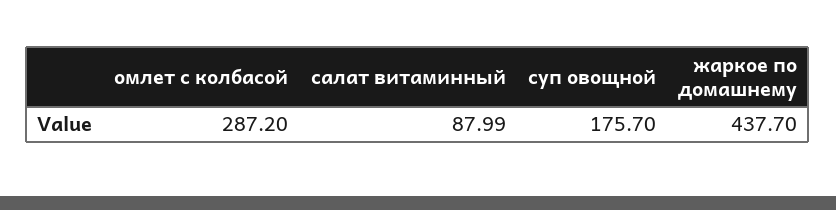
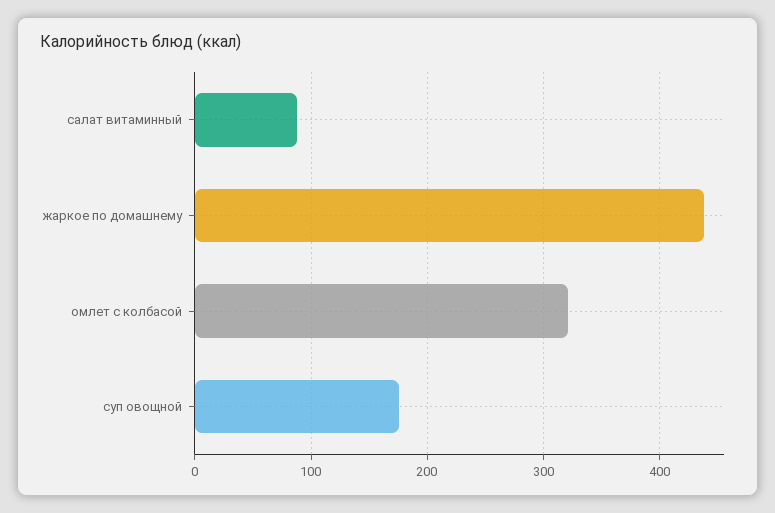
  {
-   "омлет с колбасой": 287.2,
+   "омлет с колбасой": 320,
    "салат витаминный": 87.99,
    "суп овощной": 175.7,
    "жаркое по домашнему": 437.7
  }

